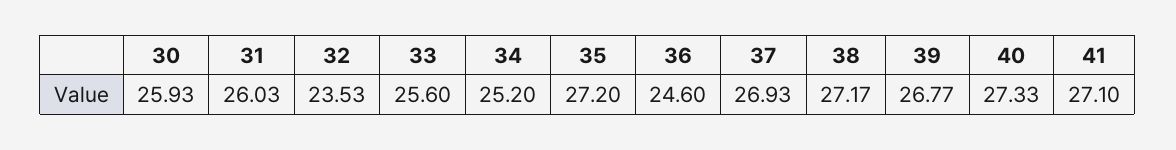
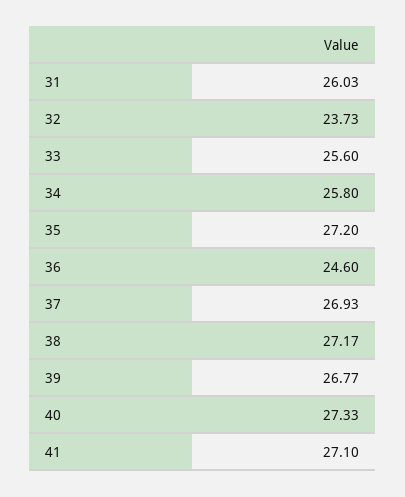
  {
-   "30": 25.93,
    "31": 26.03,
-   "32": 23.53,
+   "32": 23.73,
    "33": 25.6,
-   "34": 25.2,
+   "34": 25.8,
    "35": 27.2,
    "36": 24.6,
    "37": 26.93,
    "38": 27.17,
    "39": 26.77,
    "40": 27.33,
    "41": 27.1
  }

